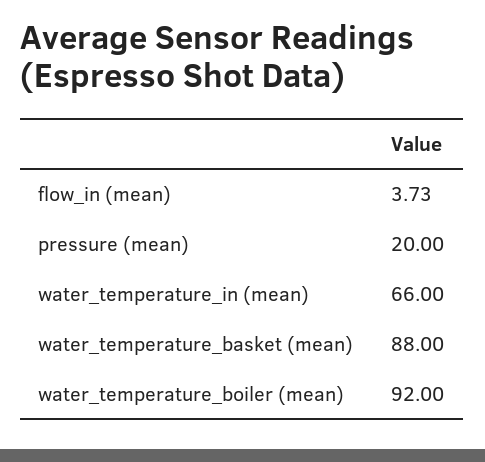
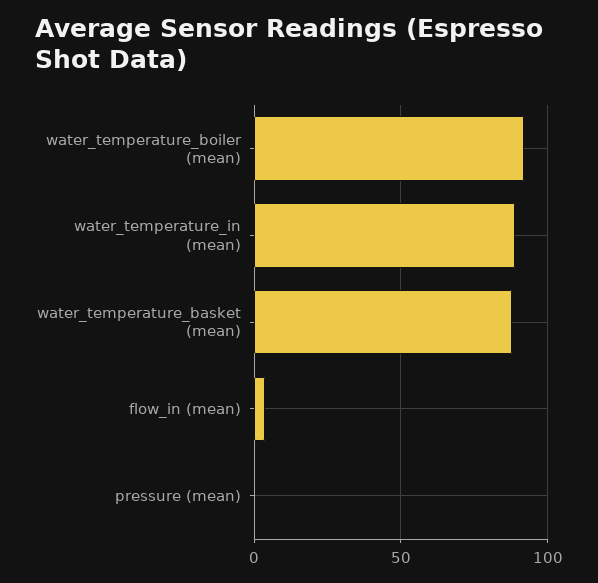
  {
    "flow_in (mean)": 3.73,
-   "pressure (mean)": 20,
+   "pressure (mean)": 0,
-   "water_temperature_in (mean)": 66,
+   "water_temperature_in (mean)": 90,
    "water_temperature_basket (mean)": 88,
    "water_temperature_boiler (mean)": 92
  }

